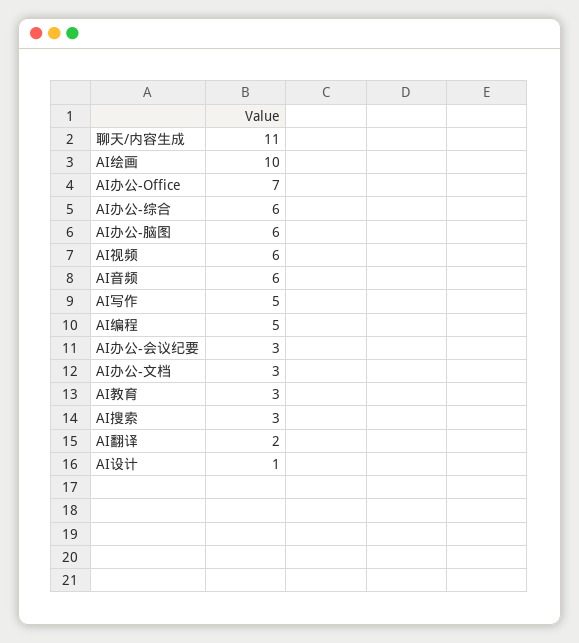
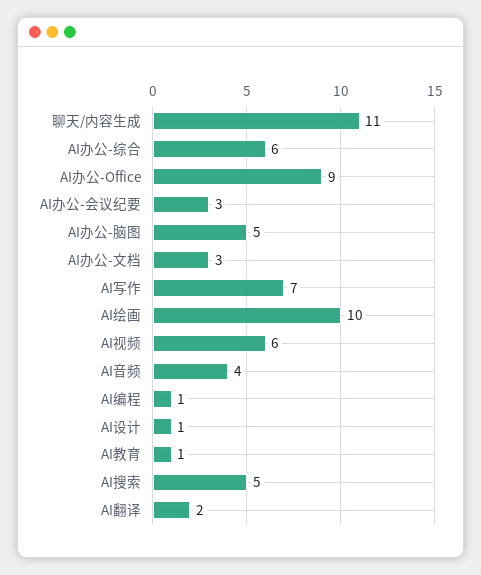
  {
    "聊天/内容生成": 11,
    "AI绘画": 10,
-   "AI办公-Office": 7,
+   "AI办公-Office": 9,
    "AI办公-综合": 6,
-   "AI办公-脑图": 6,
+   "AI办公-脑图": 5,
    "AI视频": 6,
-   "AI音频": 6,
+   "AI音频": 4,
-   "AI写作": 5,
+   "AI写作": 7,
-   "AI编程": 5,
+   "AI编程": 1,
    "AI办公-会议纪要": 3,
    "AI办公-文档": 3,
-   "AI教育": 3,
+   "AI教育": 1,
-   "AI搜索": 3,
+   "AI搜索": 5,
    "AI翻译": 2,
    "AI设计": 1
  }

